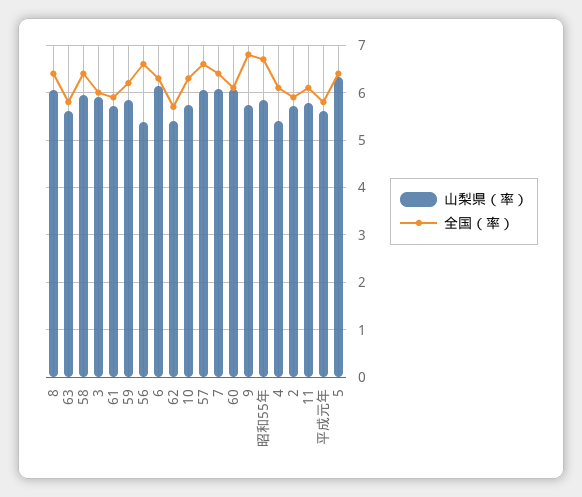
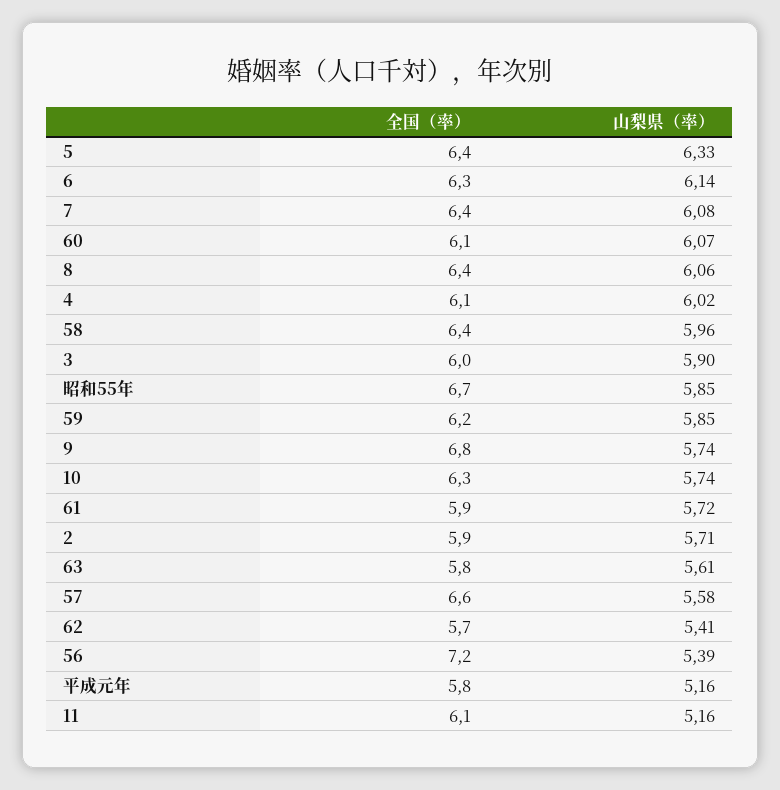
  {
    "山梨県（率）": {
      "8": 6.06,
      "63": 5.61,
      "58": 5.96,
      "3": 5.9,
      "61": 5.72,
      "59": 5.85,
      "56": 5.39,
      "6": 6.14,
      "62": 5.41,
      "10": 5.74,
-     "57": 6,
+     "57": 5.58,
      "7": 6.08,
      "60": 6.07,
      "9": 5.74,
      "昭和55年": 5.85,
-     "4": 5.4,
+     "4": 6.02,
      "2": 5.71,
-     "11": 5.8,
+     "11": 5.16,
-     "平成元年": 5.6,
+     "平成元年": 5.16,
      "5": 6.33
    },
    "全国（率）": {
      "8": 6.4,
      "63": 5.8,
      "58": 6.4,
      "3": 6,
      "61": 5.9,
      "59": 6.2,
-     "56": 6.6,
+     "56": 7.2,
      "6": 6.3,
      "62": 5.7,
      "10": 6.3,
      "57": 6.6,
      "7": 6.4,
      "60": 6.1,
      "9": 6.8,
      "昭和55年": 6.7,
      "4": 6.1,
      "2": 5.9,
      "11": 6.1,
      "平成元年": 5.8,
      "5": 6.4
    }
  }

